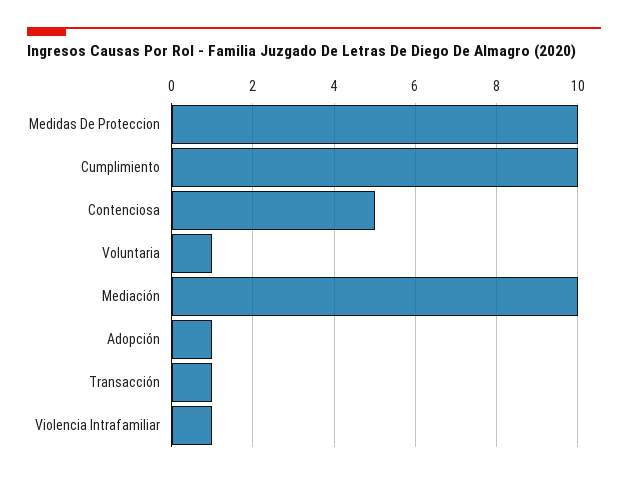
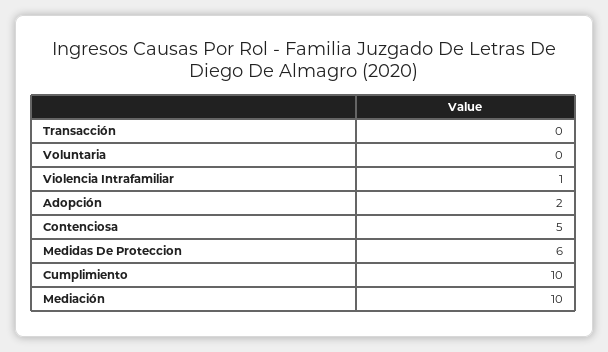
  {
-   "Medidas De Proteccion": 10,
+   "Medidas De Proteccion": 6,
    "Cumplimiento": 10,
    "Contenciosa": 5,
-   "Voluntaria": 1,
+   "Voluntaria": 0,
    "Mediación": 10,
-   "Adopción": 1,
+   "Adopción": 2,
-   "Transacción": 1,
+   "Transacción": 0,
    "Violencia Intrafamiliar": 1
  }

